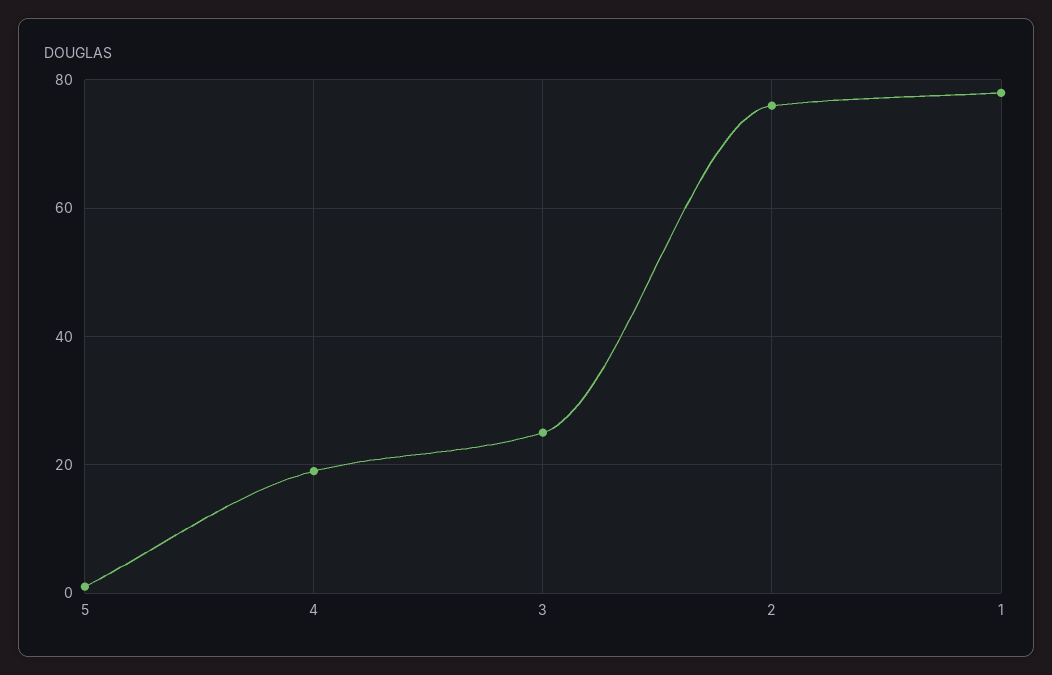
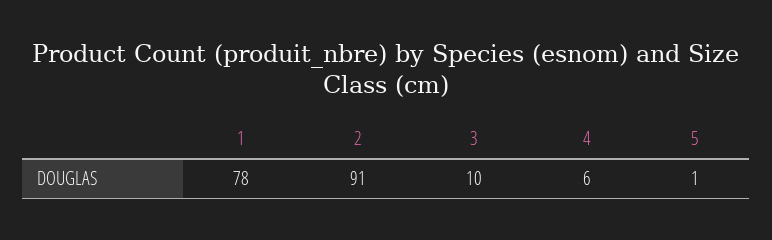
  {
    "5": 1,
-   "4": 20,
+   "4": 6,
-   "3": 25,
+   "3": 10,
-   "2": 75,
+   "2": 91,
    "1": 78
  }

